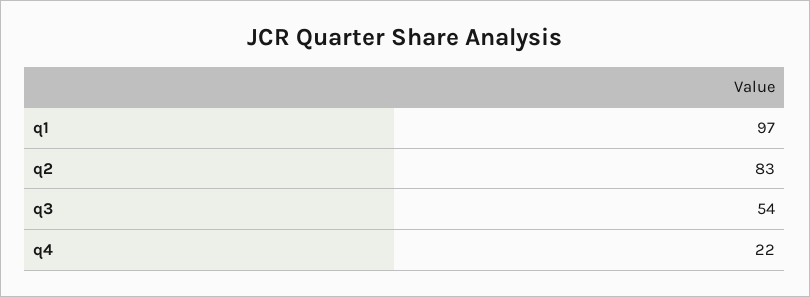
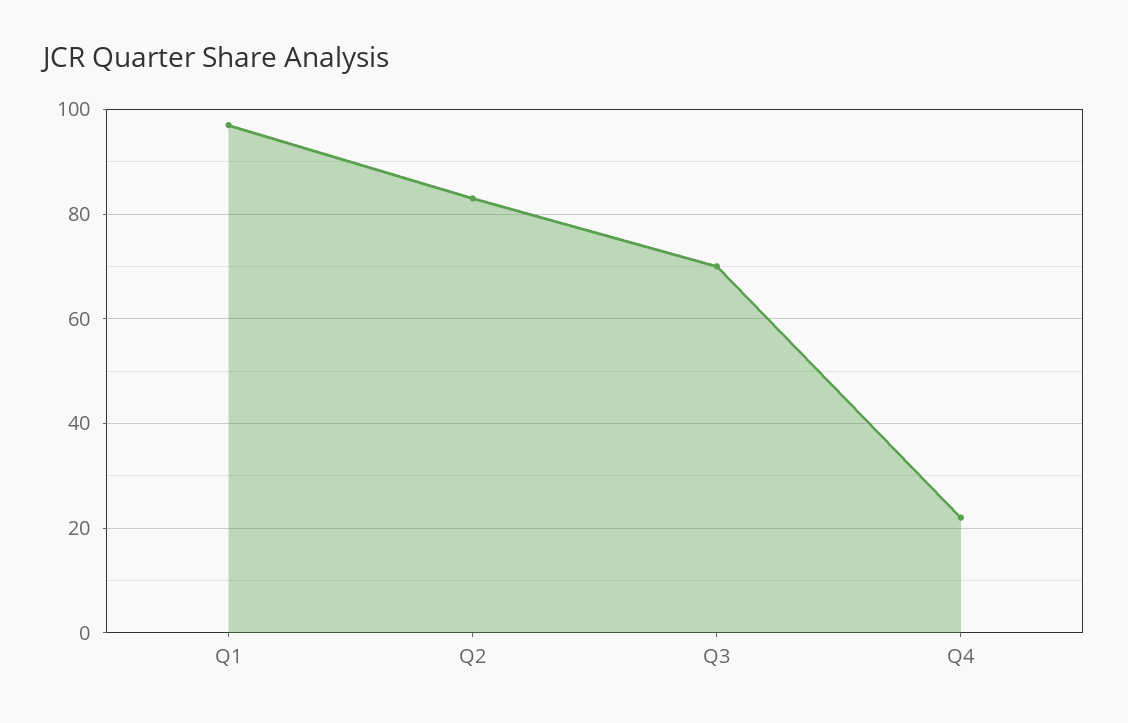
  {
    "q1": 97,
    "q2": 83,
-   "q3": 54,
+   "q3": 70,
    "q4": 22
  }

